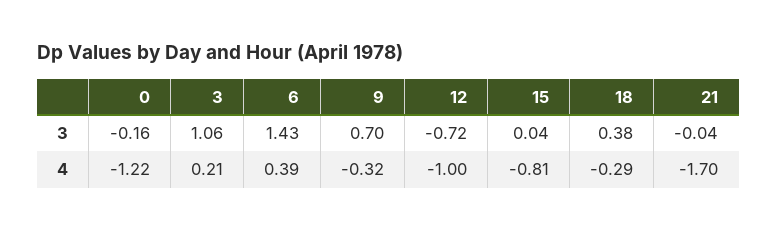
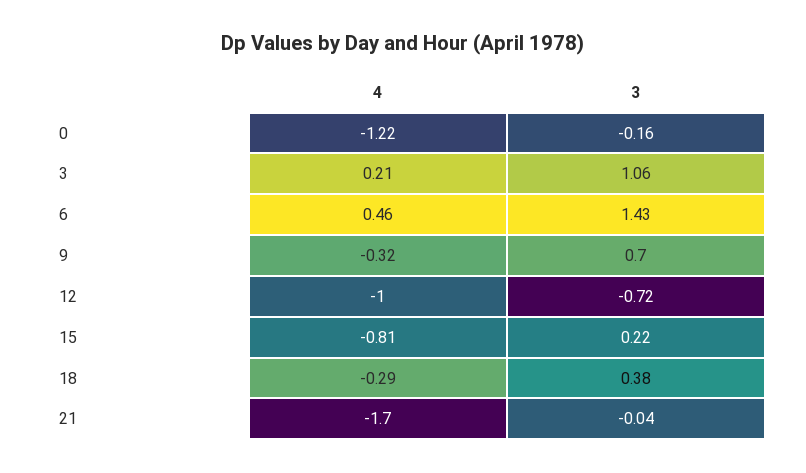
  {
    "0": {
      "3": -0.16,
      "4": -1.22
    },
    "3": {
      "3": 1.06,
      "4": 0.21
    },
    "6": {
      "3": 1.43,
-     "4": 0.39
+     "4": 0.46
    },
    "9": {
      "3": 0.7,
      "4": -0.32
    },
    "12": {
      "3": -0.72,
      "4": -1
    },
    "15": {
-     "3": 0.04,
+     "3": 0.22,
      "4": -0.81
    },
    "18": {
      "3": 0.38,
      "4": -0.29
    },
    "21": {
      "3": -0.04,
      "4": -1.7
    }
  }

